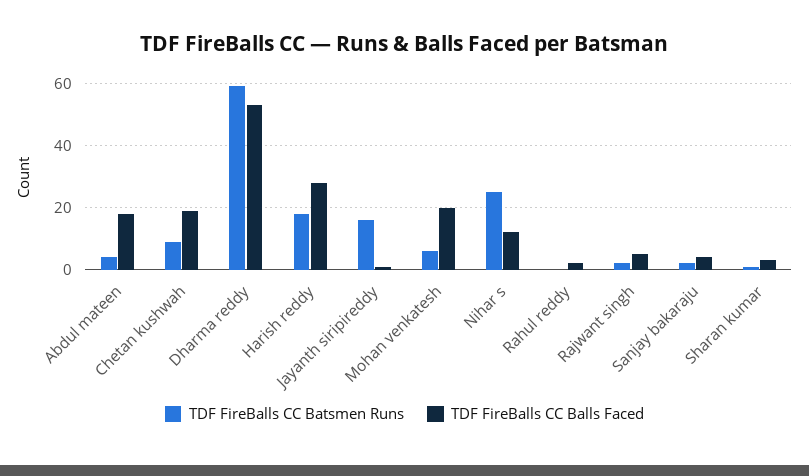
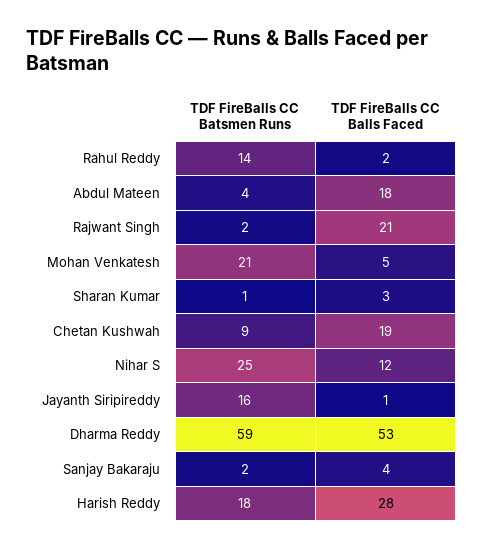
  {
    "TDF FireBalls CC Batsmen Runs": {
      "Abdul mateen": 4,
      "Chetan kushwah": 9,
      "Dharma reddy": 59,
      "Harish reddy": 18,
      "Jayanth siripireddy": 16,
-     "Mohan venkatesh": 5,
+     "Mohan venkatesh": 21,
      "Nihar s": 25,
-     "Rahul reddy": 0,
+     "Rahul reddy": 14,
      "Rajwant singh": 2,
      "Sanjay bakaraju": 2,
      "Sharan kumar": 1
    },
    "TDF FireBalls CC Balls Faced": {
      "Abdul mateen": 18,
      "Chetan kushwah": 19,
      "Dharma reddy": 53,
      "Harish reddy": 28,
      "Jayanth siripireddy": 1,
-     "Mohan venkatesh": 20,
+     "Mohan venkatesh": 5,
      "Nihar s": 12,
      "Rahul reddy": 2,
-     "Rajwant singh": 5,
+     "Rajwant singh": 21,
      "Sanjay bakaraju": 4,
      "Sharan kumar": 3
    }
  }

